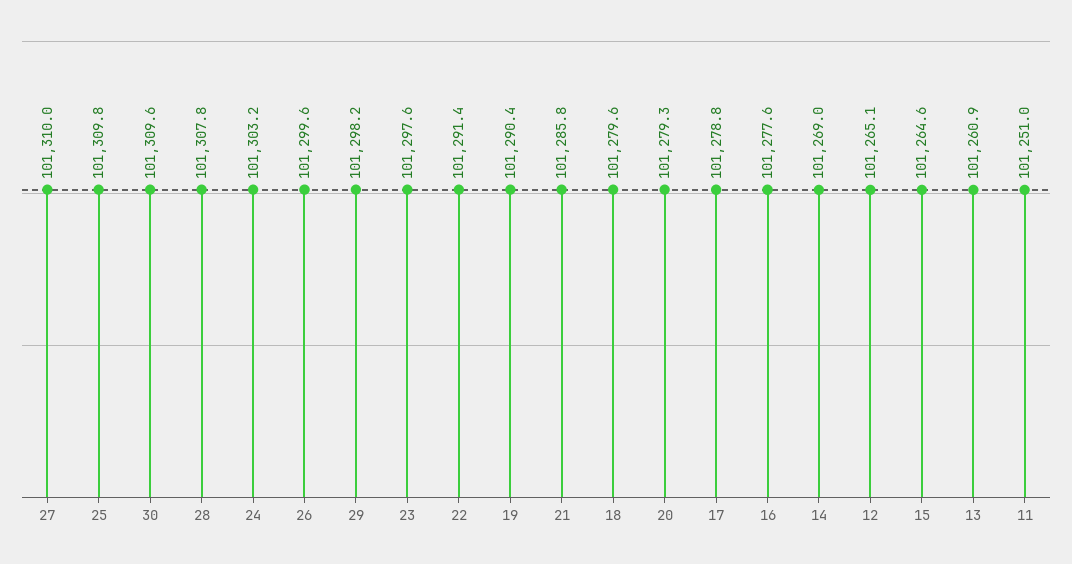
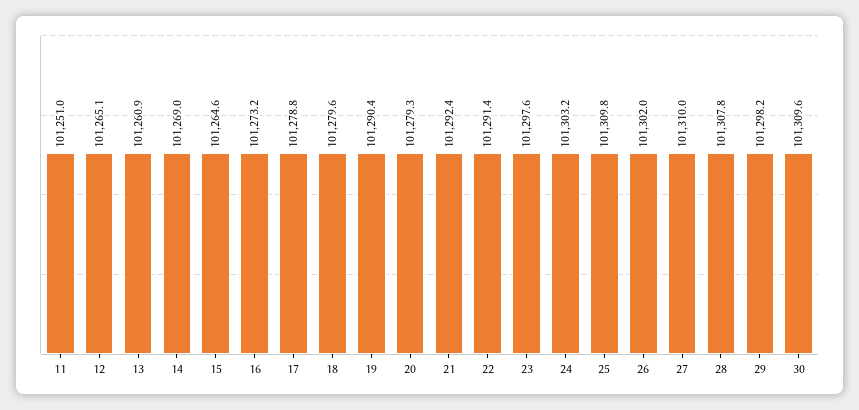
  {
    "27": 101310,
    "25": 101309.8,
    "30": 101309.6,
    "28": 101307.8,
    "24": 101303.2,
-   "26": 101299.6,
+   "26": 101302,
    "29": 101298.2,
    "23": 101297.6,
    "22": 101291.4,
    "19": 101290.4,
-   "21": 101285.8,
+   "21": 101292.4,
    "18": 101279.6,
    "20": 101279.3,
    "17": 101278.8,
-   "16": 101277.6,
+   "16": 101273.2,
    "14": 101269,
    "12": 101265.1,
    "15": 101264.6,
    "13": 101260.9,
    "11": 101251
  }

